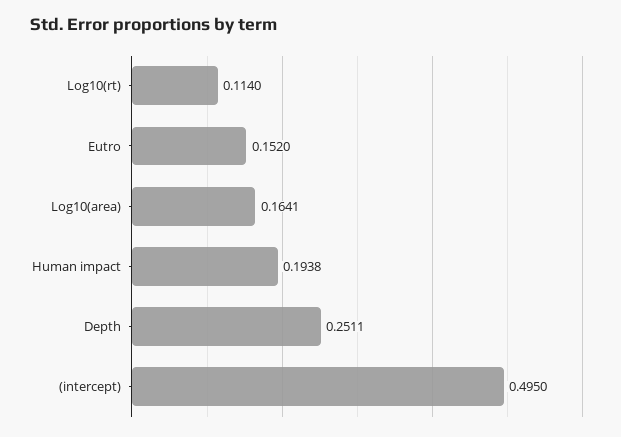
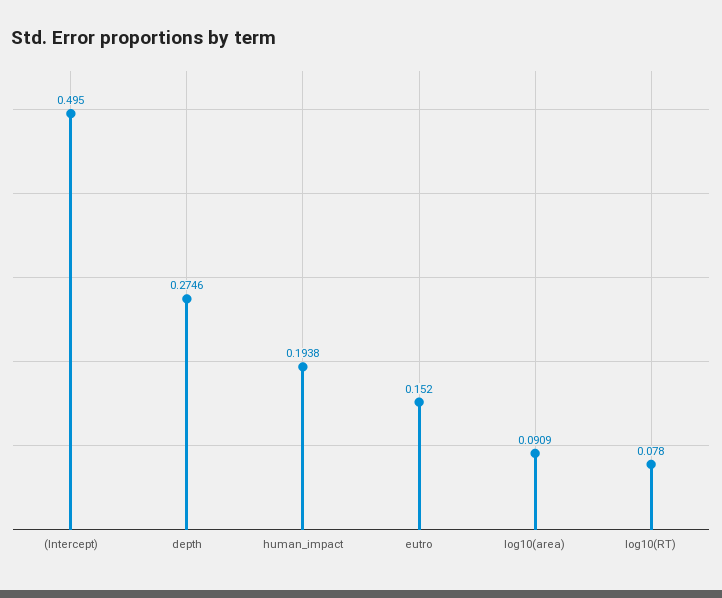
  {
-   "Log10(rt)": 0.114,
+   "Log10(rt)": 0.078,
    "Eutro": 0.152,
-   "Log10(area)": 0.1641,
+   "Log10(area)": 0.0909,
    "Human impact": 0.1938,
-   "Depth": 0.2511,
+   "Depth": 0.2746,
    "(intercept)": 0.495
  }

